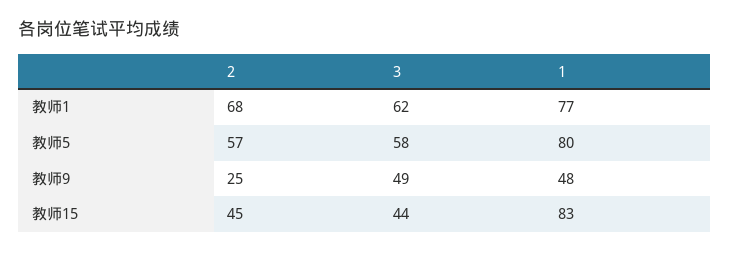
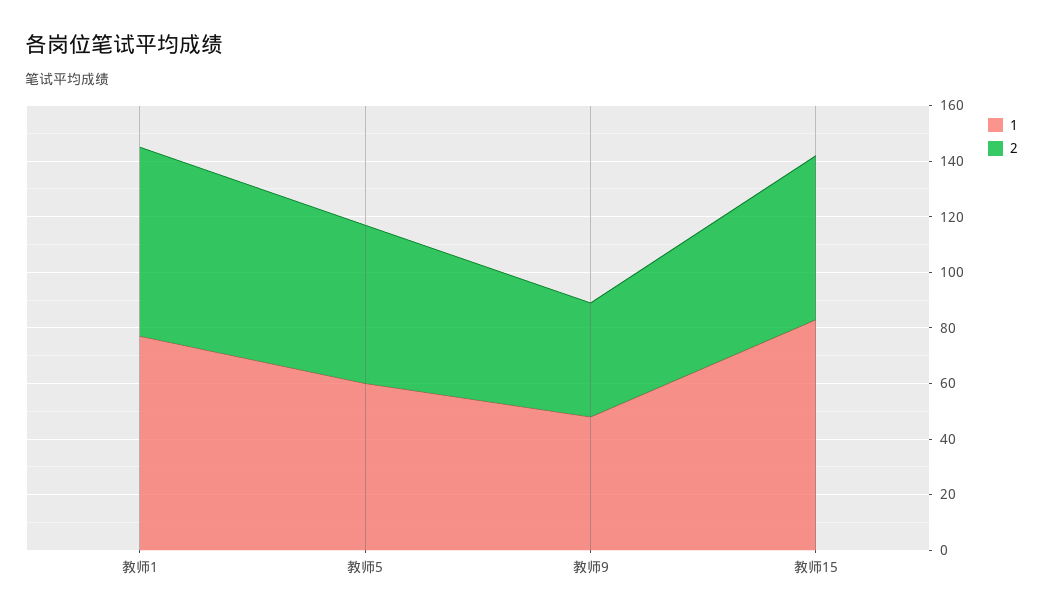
  {
    "2": {
      "教师1": 68,
      "教师5": 57,
-     "教师9": 25,
+     "教师9": 40,
-     "教师15": 45
+     "教师15": 60
    },
-   "3": {
-     "教师1": 62,
-     "教师5": 58,
-     "教师9": 49,
-     "教师15": 44
-   },
    "1": {
      "教师1": 77,
-     "教师5": 80,
+     "教师5": 60,
      "教师9": 48,
      "教师15": 83
    }
  }

